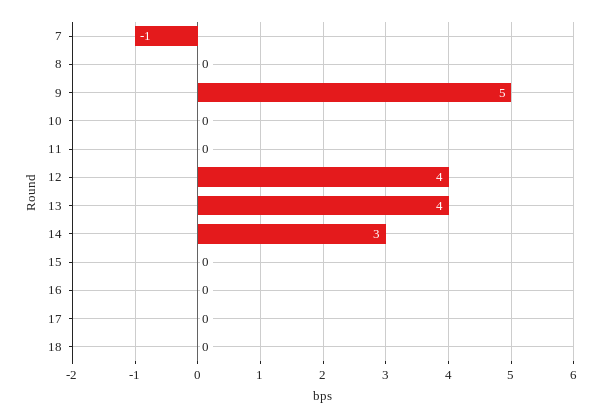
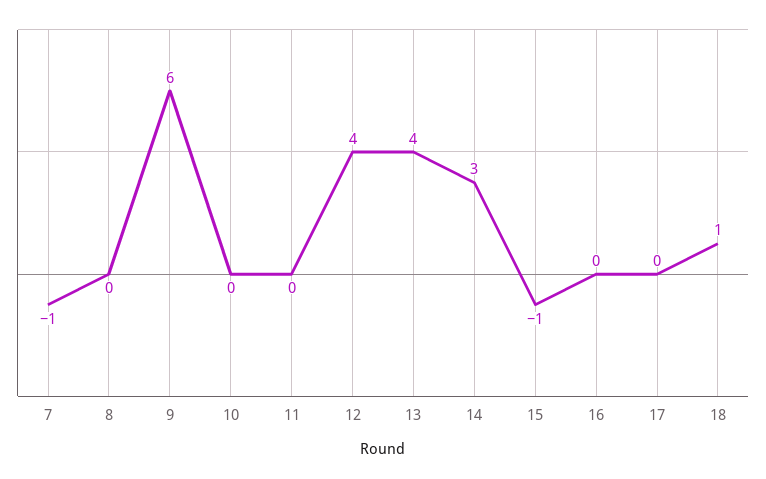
  {
    "7": -1,
    "8": 0,
-   "9": 5,
+   "9": 6,
    "10": 0,
    "11": 0,
    "12": 4,
    "13": 4,
    "14": 3,
-   "15": 0,
+   "15": -1,
    "16": 0,
    "17": 0,
-   "18": 0
+   "18": 1
  }

